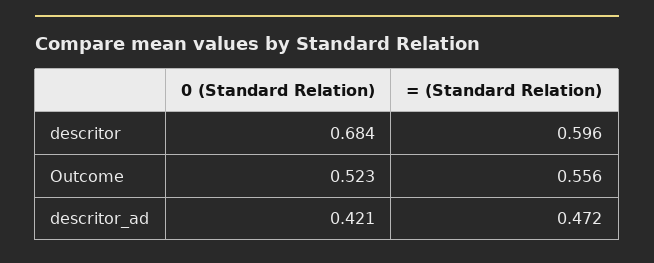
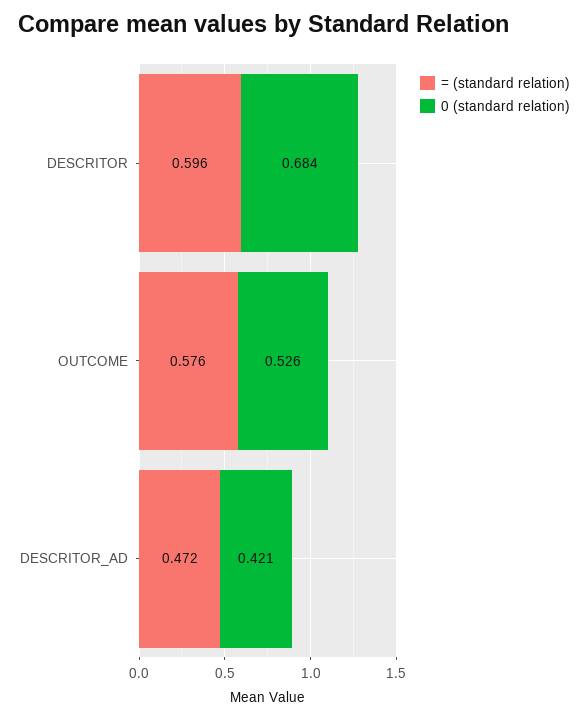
  {
    "0 (Standard Relation)": {
      "descritor": 0.684,
-     "Outcome": 0.523,
+     "Outcome": 0.526,
      "descritor_ad": 0.421
    },
    "= (Standard Relation)": {
      "descritor": 0.596,
-     "Outcome": 0.556,
+     "Outcome": 0.576,
      "descritor_ad": 0.472
    }
  }

